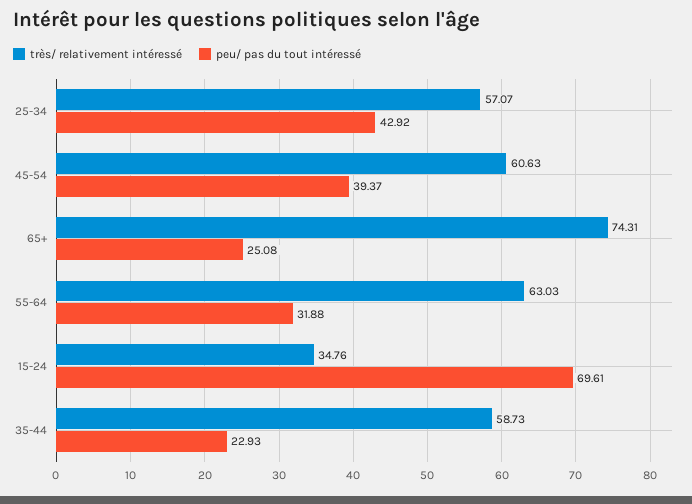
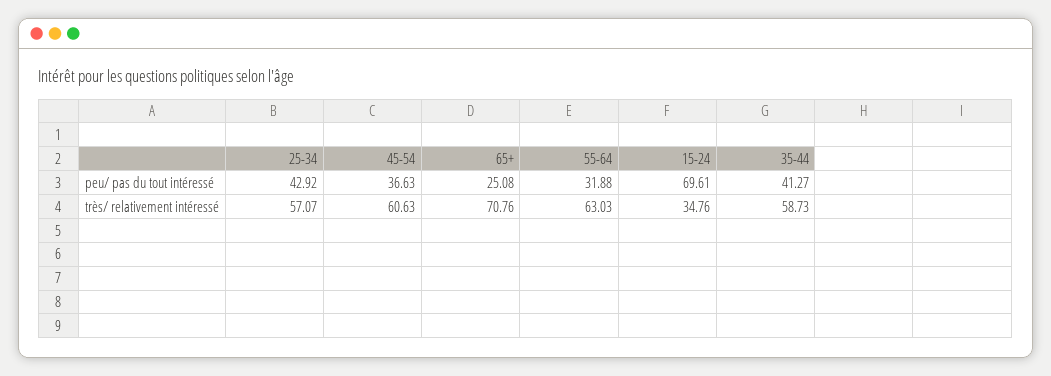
  {
    "très/ relativement intéressé": {
      "25-34": 57.07,
      "45-54": 60.63,
-     "65+": 74.31,
+     "65+": 70.76,
      "55-64": 63.03,
      "15-24": 34.76,
      "35-44": 58.73
    },
    "peu/ pas du tout intéressé": {
      "25-34": 42.92,
-     "45-54": 39.37,
+     "45-54": 36.63,
      "65+": 25.08,
      "55-64": 31.88,
      "15-24": 69.61,
-     "35-44": 22.93
+     "35-44": 41.27
    }
  }

